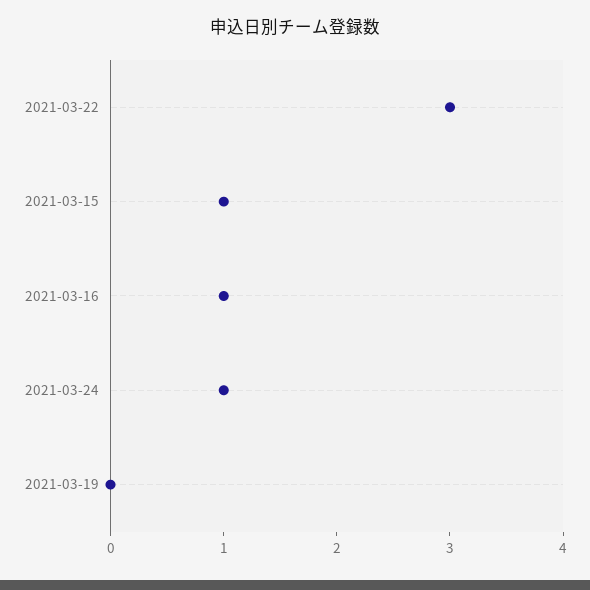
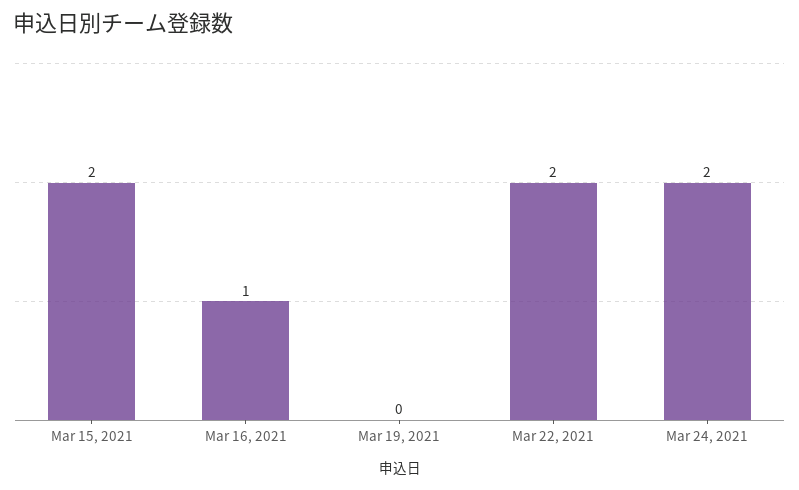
  {
-   "2021-03-22": 3,
+   "2021-03-22": 2,
-   "2021-03-15": 1,
+   "2021-03-15": 2,
    "2021-03-16": 1,
-   "2021-03-24": 1,
+   "2021-03-24": 2,
    "2021-03-19": 0
  }

